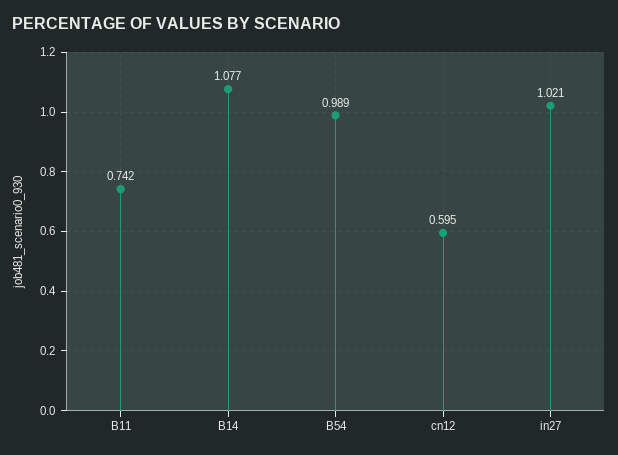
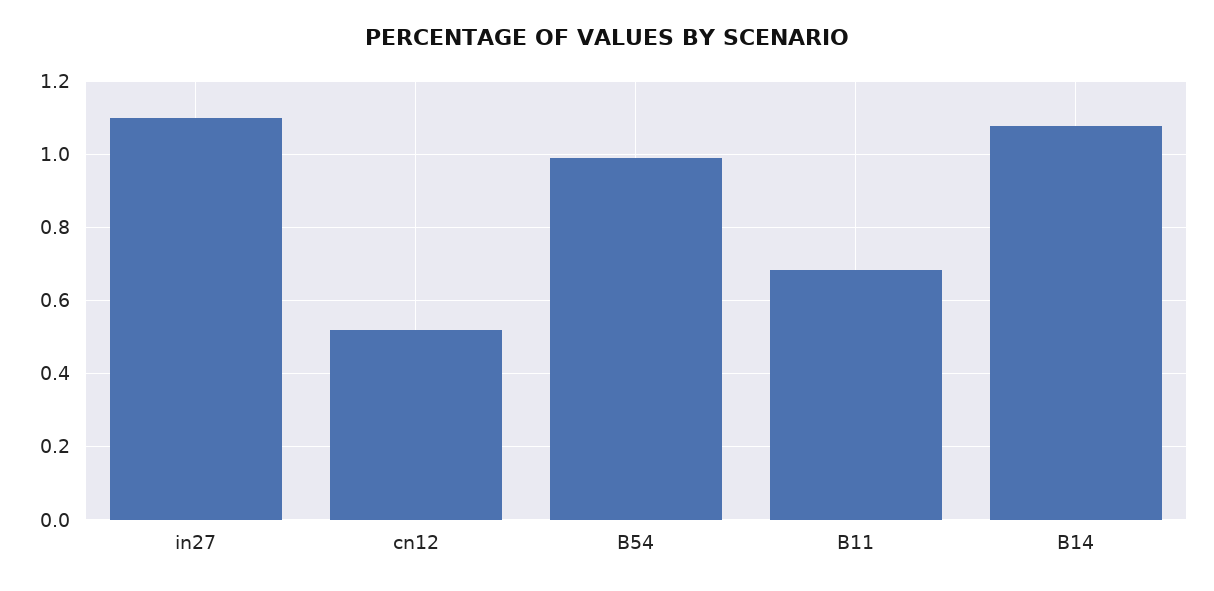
  {
-   "B11": 0.742,
+   "B11": 0.68,
    "B14": 1.077,
    "B54": 0.989,
-   "cn12": 0.595,
+   "cn12": 0.52,
-   "in27": 1.021
+   "in27": 1.1
  }

